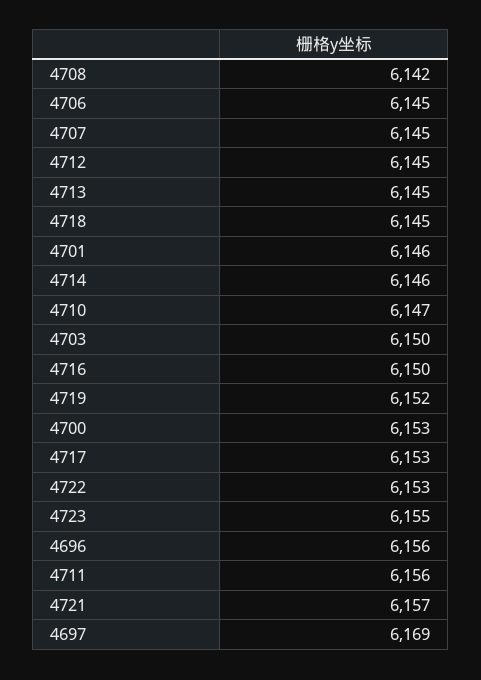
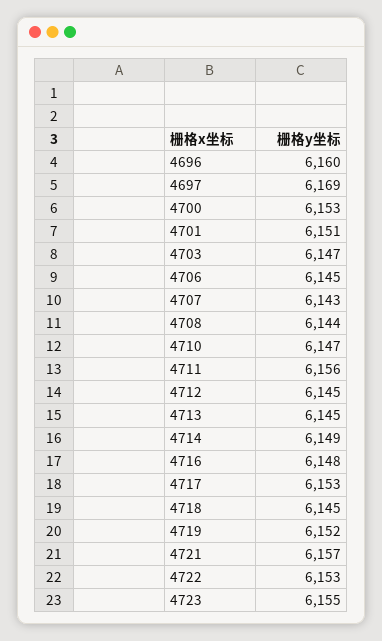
  {
-   "4708": 6142,
+   "4708": 6144,
    "4706": 6145,
-   "4707": 6145,
+   "4707": 6143,
    "4712": 6145,
    "4713": 6145,
    "4718": 6145,
-   "4701": 6146,
+   "4701": 6151,
-   "4714": 6146,
+   "4714": 6149,
    "4710": 6147,
-   "4703": 6150,
+   "4703": 6147,
-   "4716": 6150,
+   "4716": 6148,
    "4719": 6152,
    "4700": 6153,
    "4717": 6153,
    "4722": 6153,
    "4723": 6155,
-   "4696": 6156,
+   "4696": 6160,
    "4711": 6156,
    "4721": 6157,
    "4697": 6169
  }

